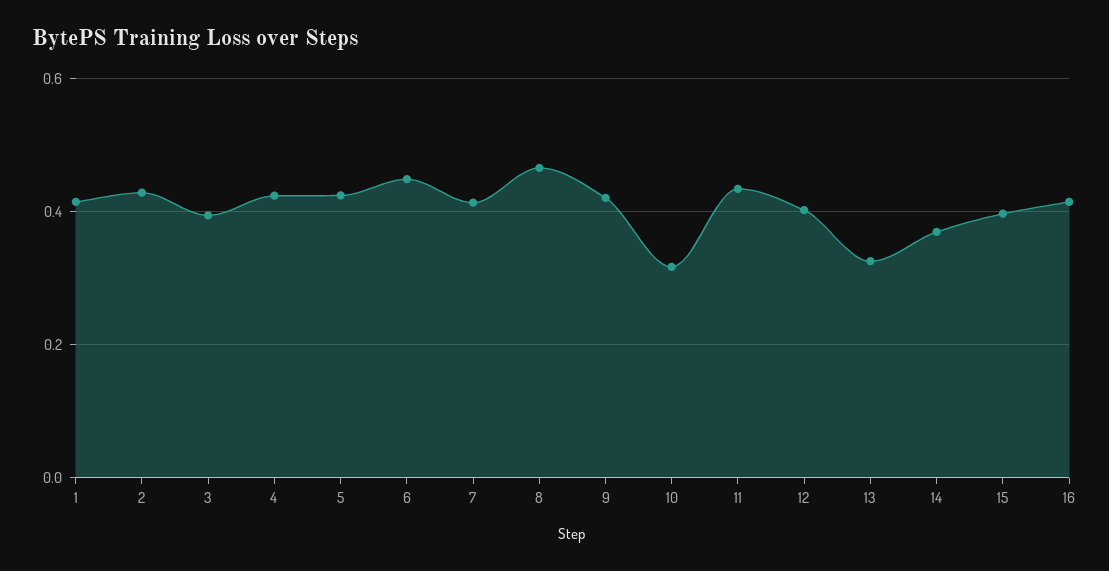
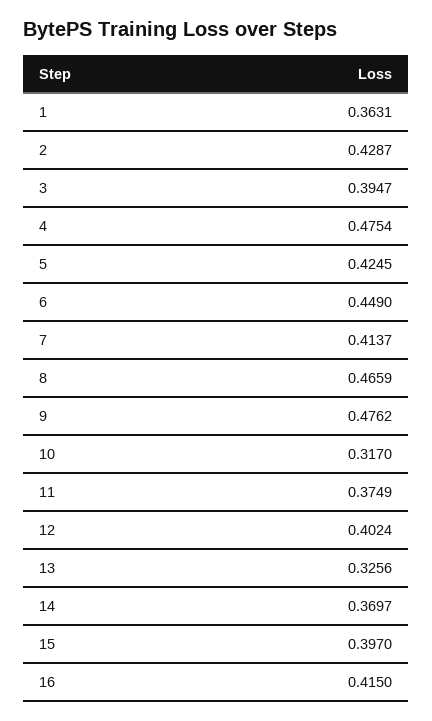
  {
-   "1": 0.42,
+   "1": 0.3631,
    "2": 0.4287,
    "3": 0.3947,
-   "4": 0.42,
+   "4": 0.4754,
    "5": 0.4245,
    "6": 0.449,
    "7": 0.4137,
    "8": 0.4659,
-   "9": 0.42,
+   "9": 0.4762,
    "10": 0.317,
-   "11": 0.44,
+   "11": 0.3749,
    "12": 0.4024,
    "13": 0.3256,
    "14": 0.3697,
    "15": 0.397,
    "16": 0.415
  }

